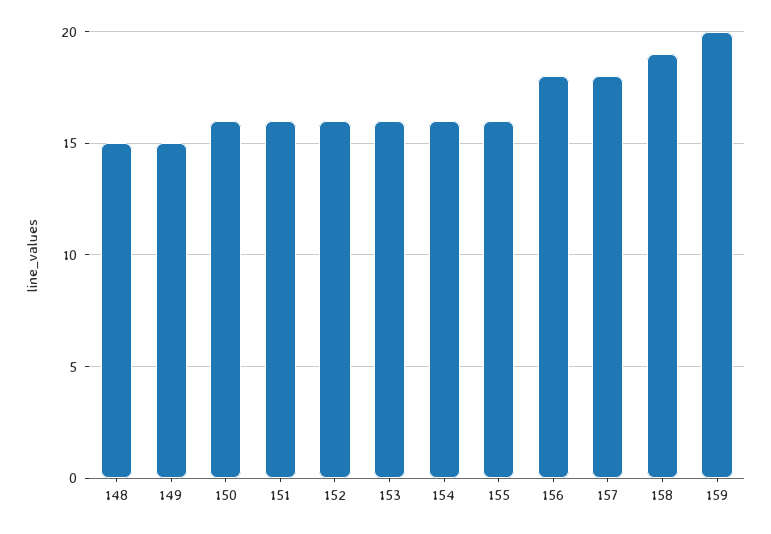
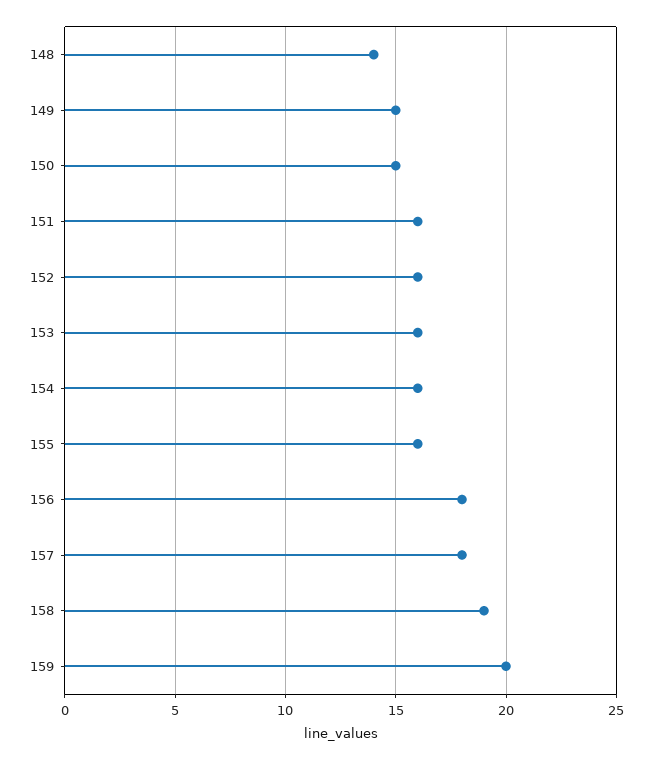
  {
-   "148": 15,
+   "148": 14,
    "149": 15,
-   "150": 16,
+   "150": 15,
    "151": 16,
    "152": 16,
    "153": 16,
    "154": 16,
    "155": 16,
    "156": 18,
    "157": 18,
    "158": 19,
    "159": 20
  }

